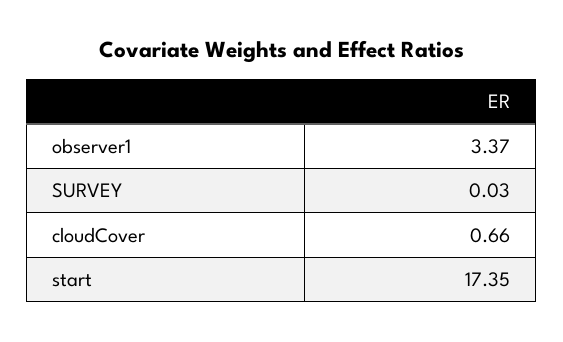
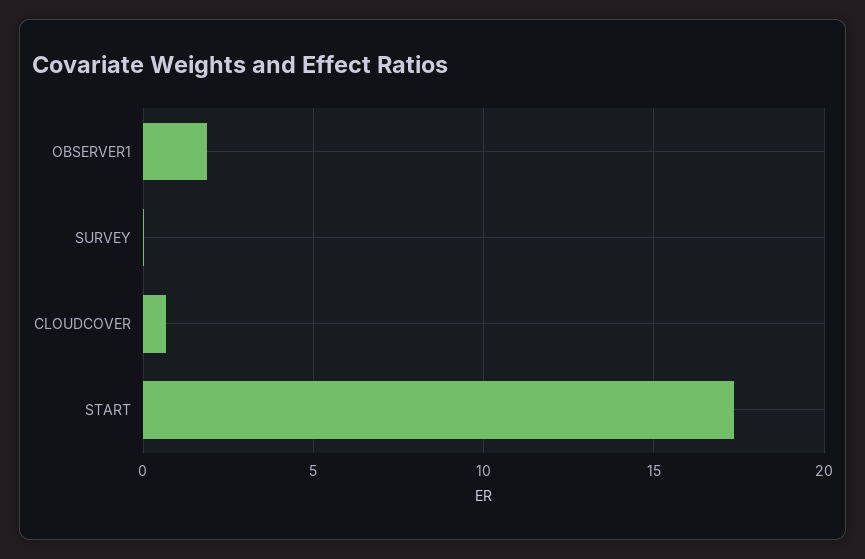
  {
-   "observer1": 3.37,
+   "observer1": 2,
    "SURVEY": 0.03,
    "cloudCover": 0.66,
    "start": 17.35
  }

